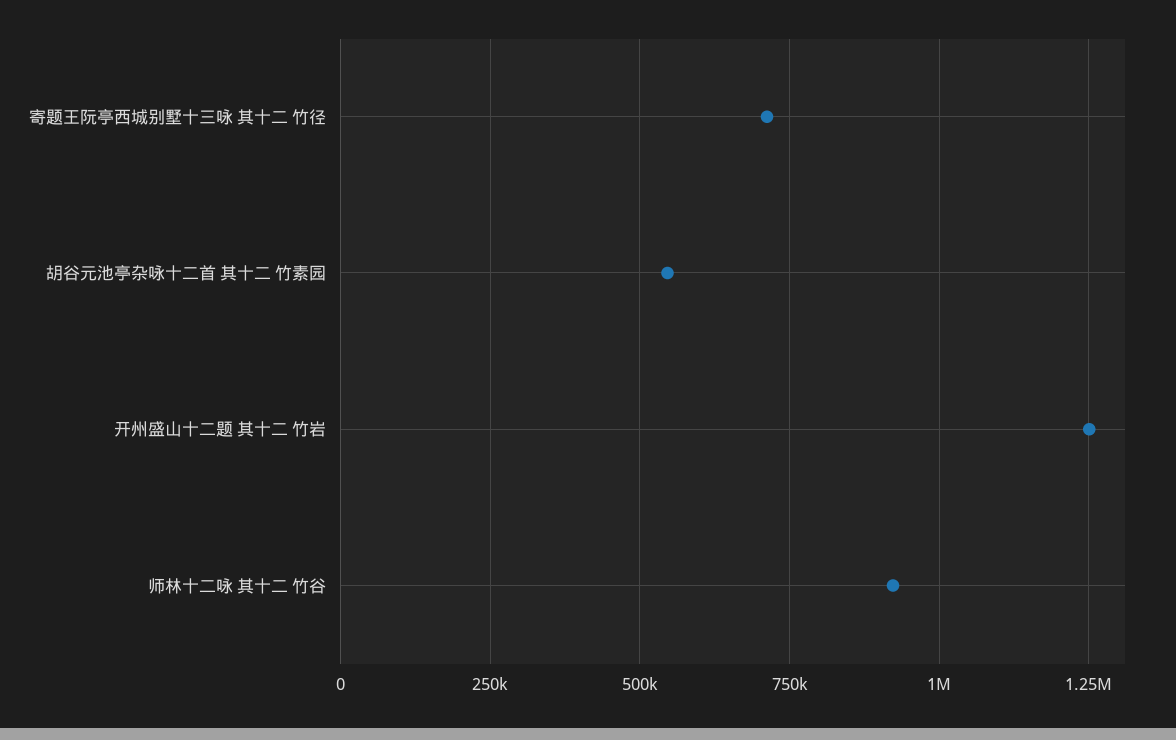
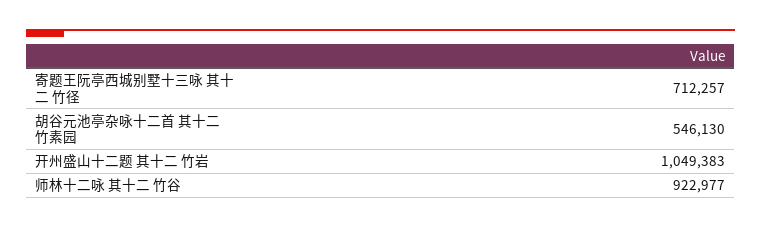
  {
    "寄题王阮亭西城别墅十三咏 其十二 竹径": 712257,
    "胡谷元池亭杂咏十二首 其十二 竹素园": 546130,
-   "开州盛山十二题 其十二 竹岩": 1250000,
+   "开州盛山十二题 其十二 竹岩": 1049383,
    "师林十二咏 其十二 竹谷": 922977
  }

